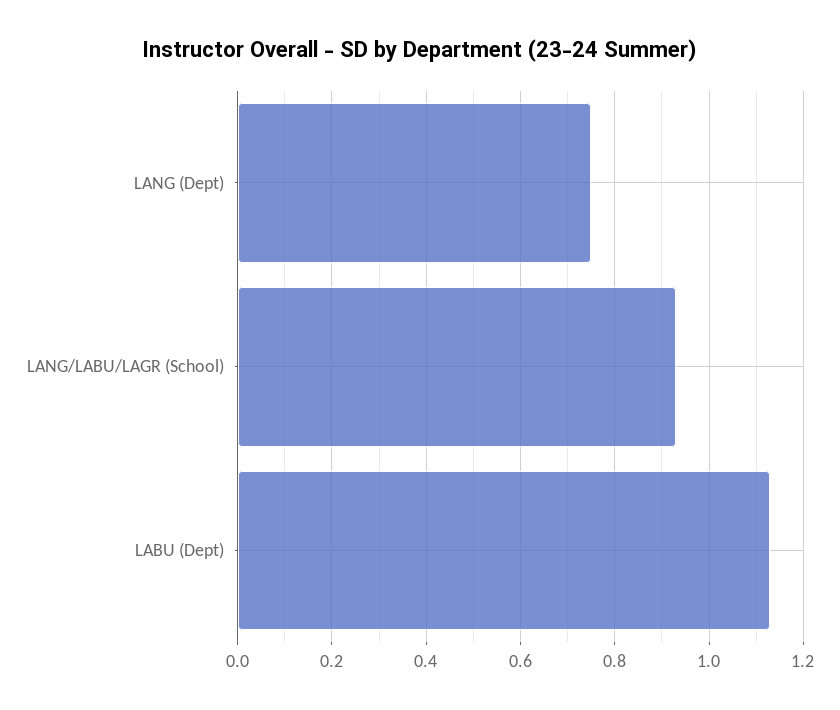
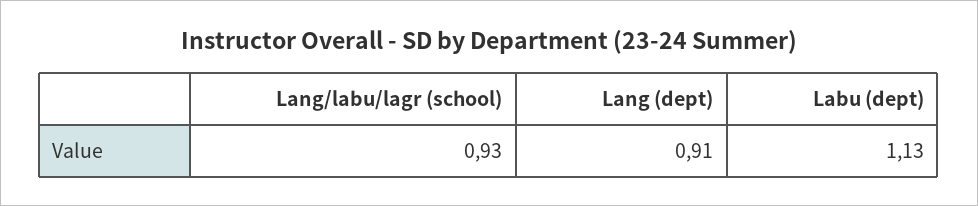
  {
-   "LANG (Dept)": 0.75,
+   "LANG (Dept)": 0.91,
    "LANG/LABU/LAGR (School)": 0.93,
    "LABU (Dept)": 1.13
  }

